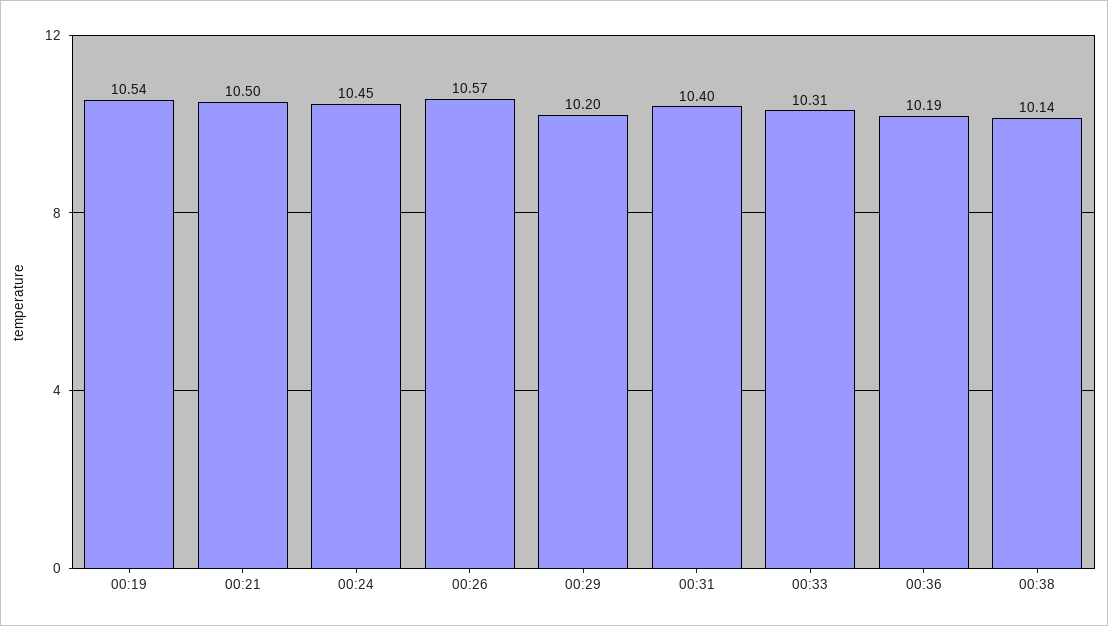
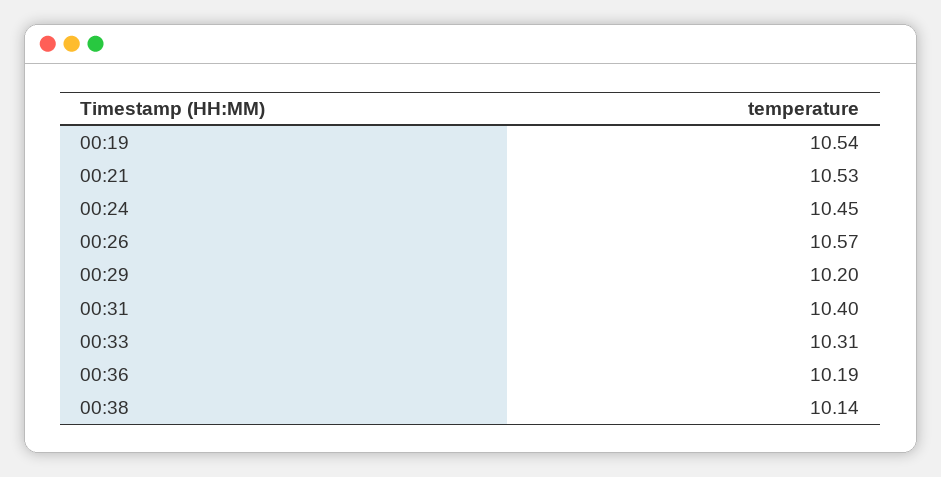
  {
    "00:19": 10.54,
-   "00:21": 10.5,
+   "00:21": 10.53,
    "00:24": 10.45,
    "00:26": 10.57,
    "00:29": 10.2,
    "00:31": 10.4,
    "00:33": 10.31,
    "00:36": 10.19,
    "00:38": 10.14
  }

